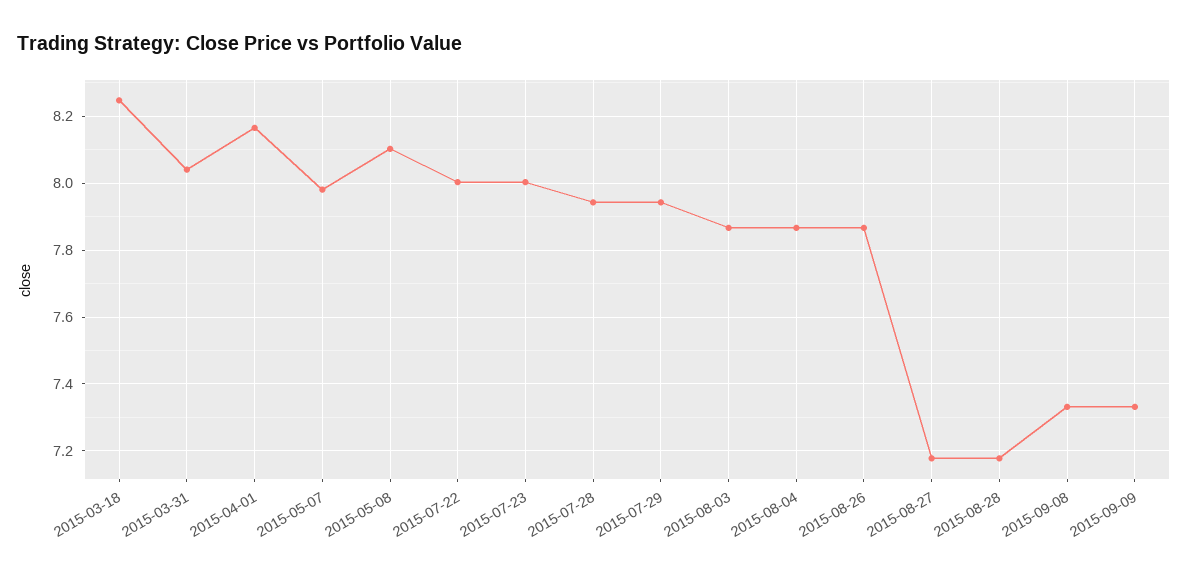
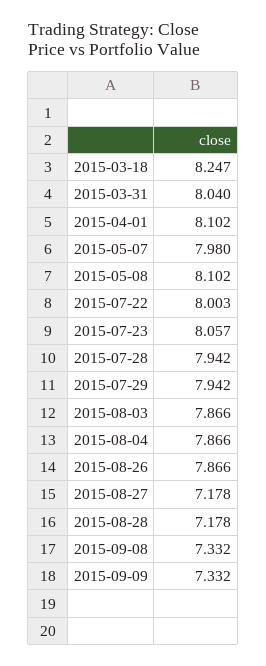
  {
    "2015-03-18": 8.247,
    "2015-03-31": 8.04,
-   "2015-04-01": 8.16,
+   "2015-04-01": 8.102,
    "2015-05-07": 7.98,
    "2015-05-08": 8.102,
    "2015-07-22": 8.003,
-   "2015-07-23": 8,
+   "2015-07-23": 8.057,
    "2015-07-28": 7.942,
    "2015-07-29": 7.942,
    "2015-08-03": 7.866,
    "2015-08-04": 7.866,
    "2015-08-26": 7.866,
    "2015-08-27": 7.178,
    "2015-08-28": 7.178,
    "2015-09-08": 7.332,
    "2015-09-09": 7.332
  }

